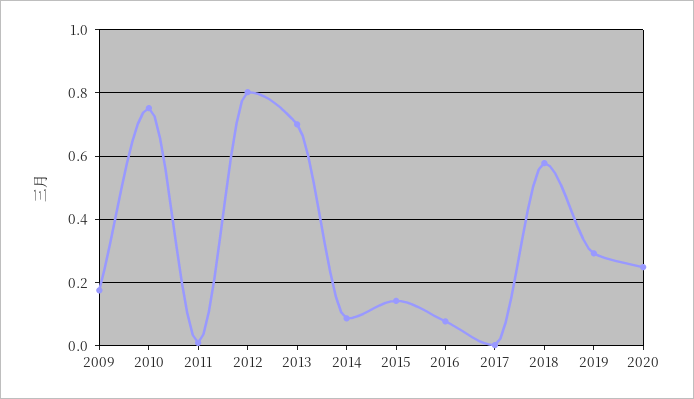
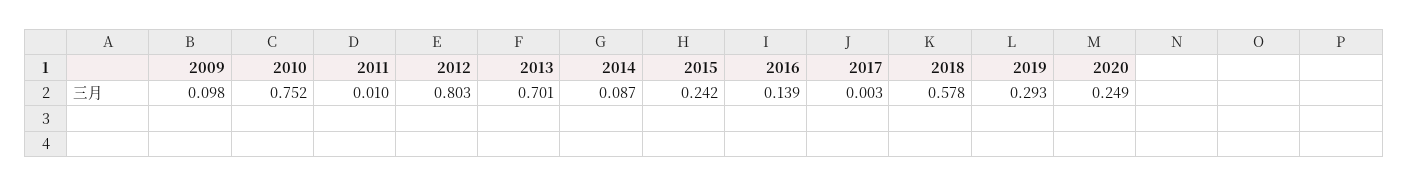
  {
-   "2009": 0.18,
+   "2009": 0.098,
    "2010": 0.752,
    "2011": 0.01,
    "2012": 0.803,
    "2013": 0.701,
    "2014": 0.087,
-   "2015": 0.14,
+   "2015": 0.242,
-   "2016": 0.08,
+   "2016": 0.139,
    "2017": 0.003,
    "2018": 0.578,
    "2019": 0.293,
    "2020": 0.249
  }

